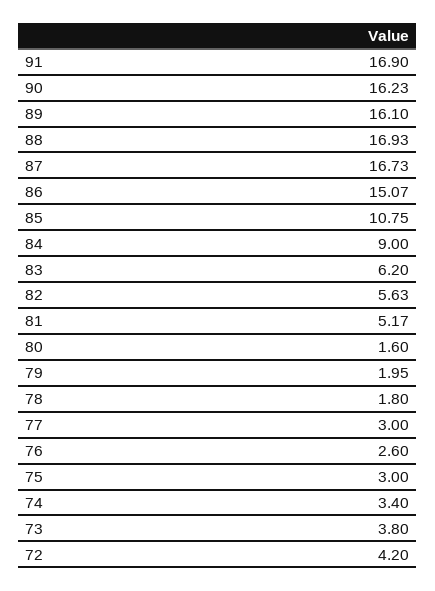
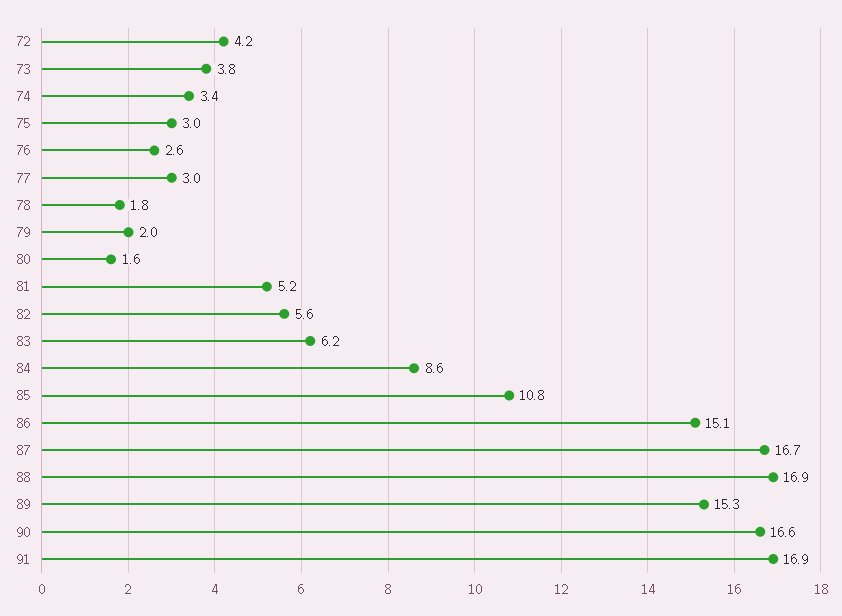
  {
    "91": 16.9,
-   "90": 16.23,
+   "90": 16.6,
-   "89": 16.1,
+   "89": 15.3,
    "88": 16.93,
    "87": 16.73,
    "86": 15.07,
    "85": 10.75,
-   "84": 9,
+   "84": 8.6,
    "83": 6.2,
    "82": 5.63,
    "81": 5.17,
    "80": 1.6,
    "79": 1.95,
    "78": 1.8,
    "77": 3,
    "76": 2.6,
    "75": 3,
    "74": 3.4,
    "73": 3.8,
    "72": 4.2
  }

